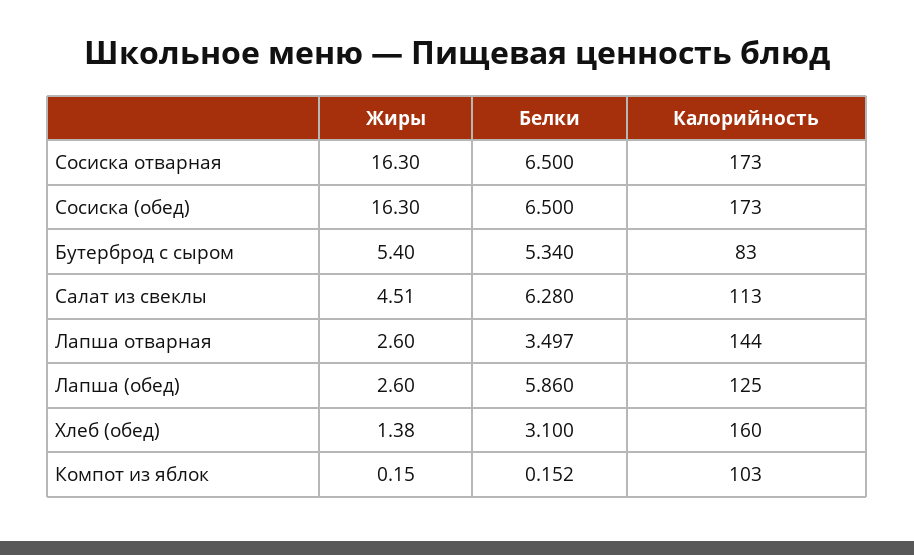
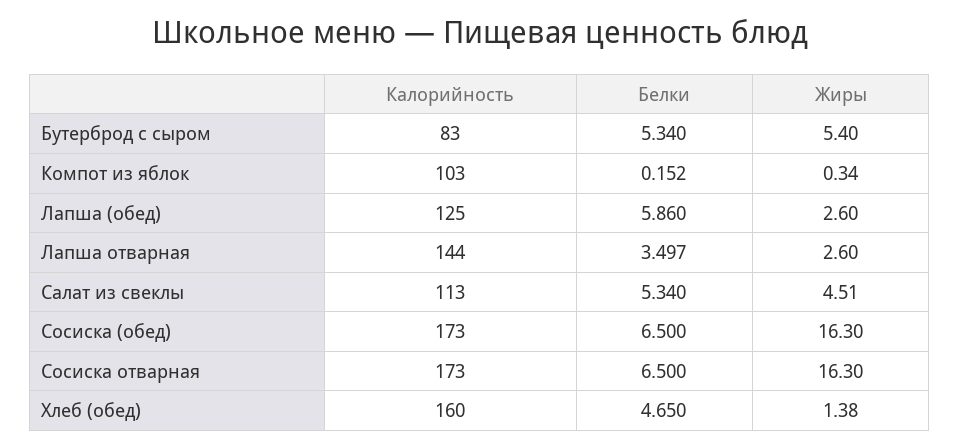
  {
    "Жиры": {
      "Сосиска отварная": 16.3,
      "Сосиска (обед)": 16.3,
      "Бутерброд с сыром": 5.4,
      "Салат из свеклы": 4.51,
      "Лапша отварная": 2.6,
      "Лапша (обед)": 2.6,
      "Хлеб (обед)": 1.38,
-     "Компот из яблок": 0.15
+     "Компот из яблок": 0.34
    },
    "Белки": {
      "Сосиска отварная": 6.5,
      "Сосиска (обед)": 6.5,
      "Бутерброд с сыром": 5.34,
-     "Салат из свеклы": 6.28,
+     "Салат из свеклы": 5.34,
      "Лапша отварная": 3.497,
      "Лапша (обед)": 5.86,
-     "Хлеб (обед)": 3.1,
+     "Хлеб (обед)": 4.65,
      "Компот из яблок": 0.152
    },
    "Калорийность": {
      "Сосиска отварная": 173,
      "Сосиска (обед)": 173,
      "Бутерброд с сыром": 83,
      "Салат из свеклы": 113,
      "Лапша отварная": 144,
      "Лапша (обед)": 125,
      "Хлеб (обед)": 160,
      "Компот из яблок": 103
    }
  }

